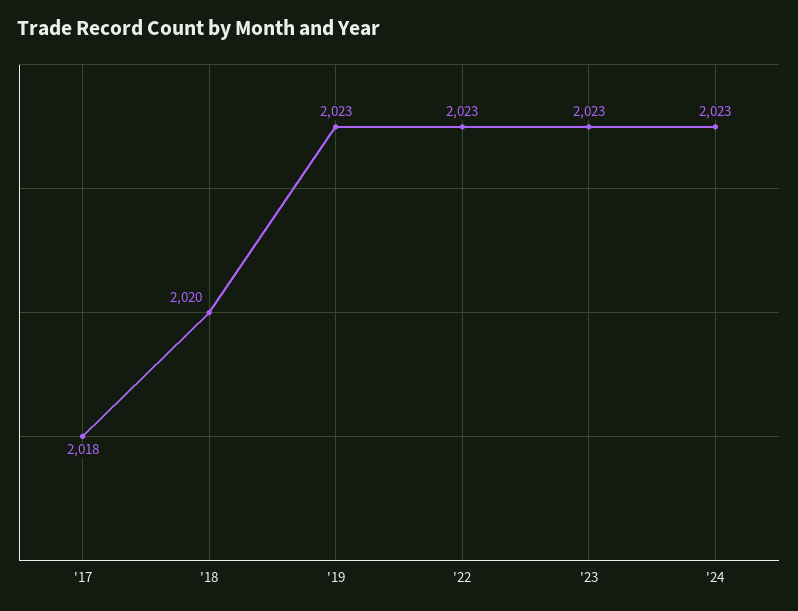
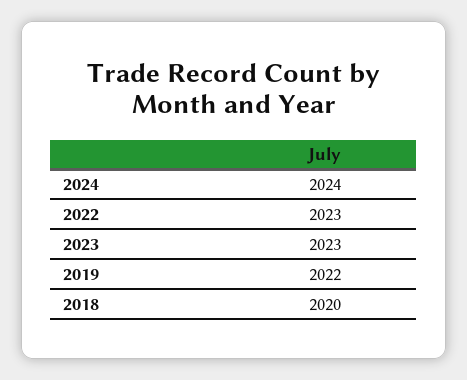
  {
-   "'17": 2018,
    "'18": 2020,
-   "'19": 2023,
+   "'19": 2022,
    "'22": 2023,
    "'23": 2023,
-   "'24": 2023
+   "'24": 2024
  }

